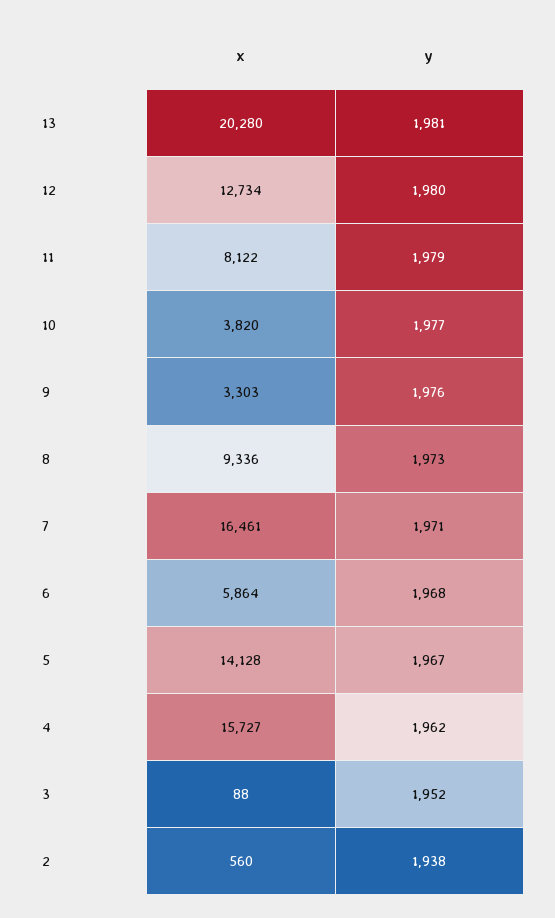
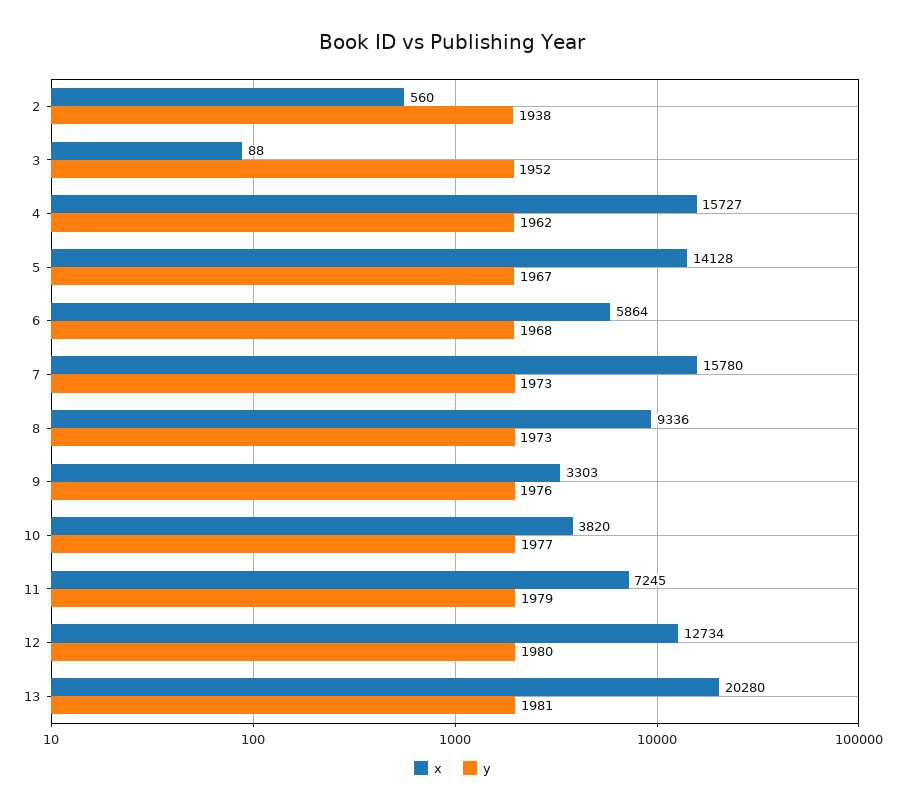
  {
    "x": {
      "13": 20280,
      "12": 12734,
-     "11": 8122,
+     "11": 7245,
      "10": 3820,
      "9": 3303,
      "8": 9336,
-     "7": 16461,
+     "7": 15780,
      "6": 5864,
      "5": 14128,
      "4": 15727,
      "3": 88,
      "2": 560
    },
    "y": {
      "13": 1981,
      "12": 1980,
      "11": 1979,
      "10": 1977,
      "9": 1976,
      "8": 1973,
-     "7": 1971,
+     "7": 1973,
      "6": 1968,
      "5": 1967,
      "4": 1962,
      "3": 1952,
      "2": 1938
    }
  }

